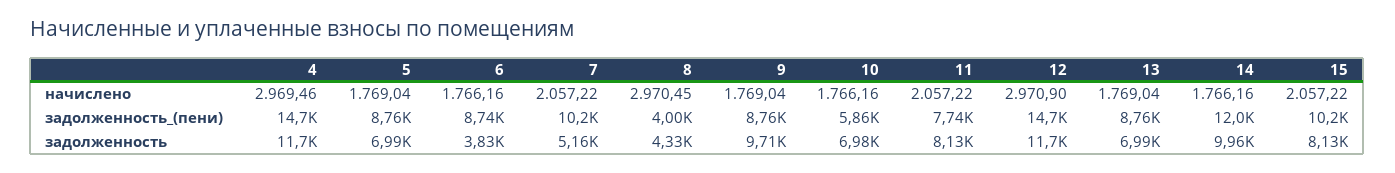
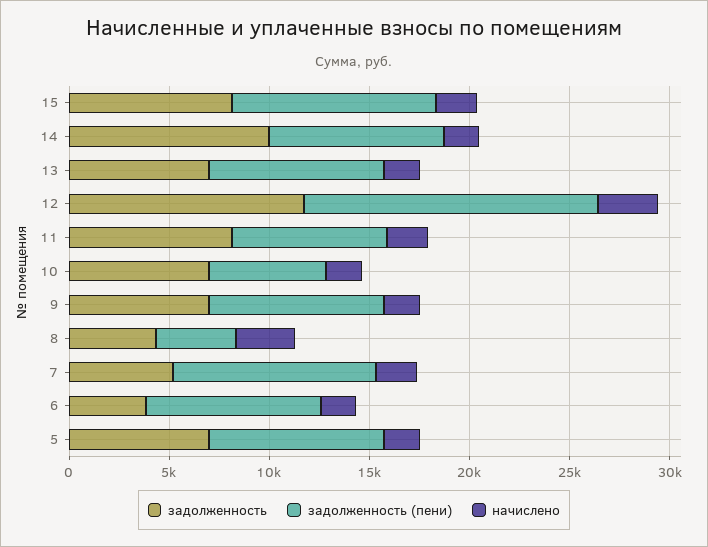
  {
    "начислено": {
-     "4": 2969.46,
      "5": 1769.04,
      "6": 1766.16,
      "7": 2057.22,
      "8": 2970.45,
      "9": 1769.04,
      "10": 1766.16,
      "11": 2057.22,
      "12": 2970.9,
      "13": 1769.04,
      "14": 1766.16,
      "15": 2057.22
    },
    "задолженность_(пени)": {
-     "4": 14700,
      "5": 8760,
      "6": 8740,
      "7": 10200,
      "8": 4000,
      "9": 8760,
      "10": 5860,
      "11": 7740,
      "12": 14700,
      "13": 8760,
-     "14": 12000,
+     "14": 9000,
      "15": 10200
    },
    "задолженность": {
-     "4": 11700,
      "5": 6990,
      "6": 3830,
      "7": 5160,
      "8": 4330,
-     "9": 9710,
+     "9": 7000,
      "10": 6980,
      "11": 8130,
      "12": 11700,
      "13": 6990,
      "14": 9960,
      "15": 8130
    }
  }

